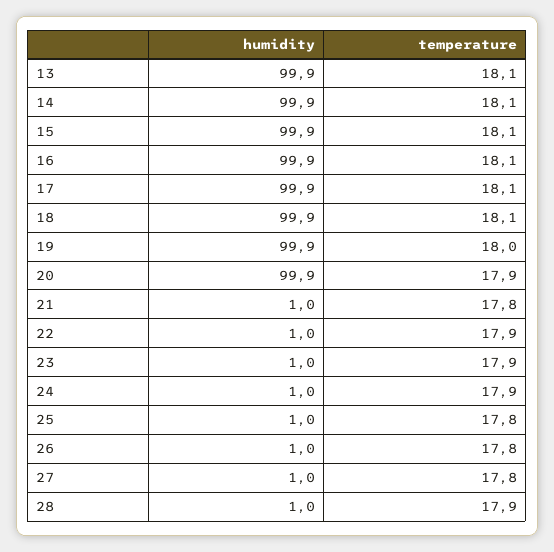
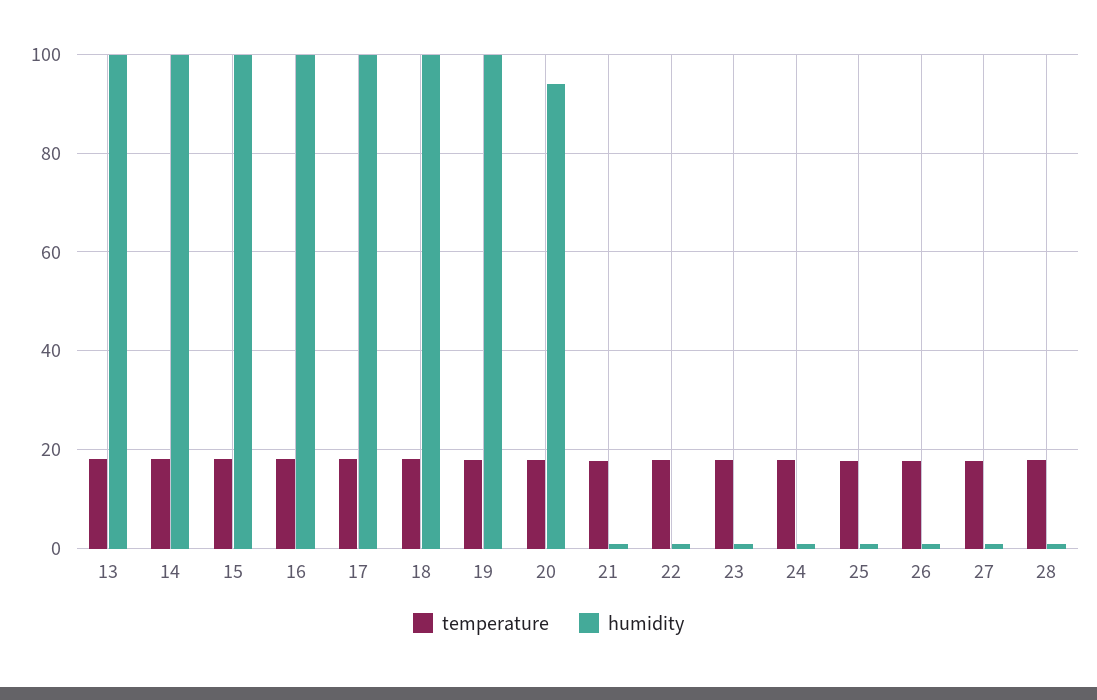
  {
    "humidity": {
      "13": 99.9,
      "14": 99.9,
      "15": 99.9,
      "16": 99.9,
      "17": 99.9,
      "18": 99.9,
      "19": 99.9,
-     "20": 99.9,
+     "20": 94,
      "21": 1,
      "22": 1,
      "23": 1,
      "24": 1,
      "25": 1,
      "26": 1,
      "27": 1,
      "28": 1
    },
    "temperature": {
      "13": 18.1,
      "14": 18.1,
      "15": 18.1,
      "16": 18.1,
      "17": 18.1,
      "18": 18.1,
      "19": 18,
      "20": 17.9,
      "21": 17.8,
      "22": 17.9,
      "23": 17.9,
      "24": 17.9,
      "25": 17.8,
      "26": 17.8,
      "27": 17.8,
      "28": 17.9
    }
  }

